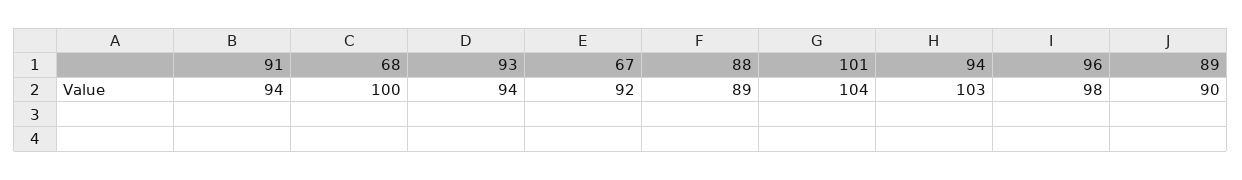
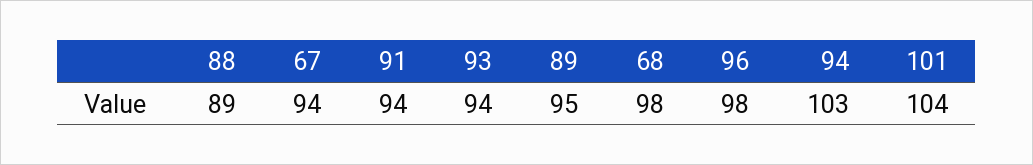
  {
    "91": 94,
-   "68": 100,
+   "68": 98,
    "93": 94,
-   "67": 92,
+   "67": 94,
    "88": 89,
    "101": 104,
    "94": 103,
    "96": 98,
-   "89": 90
+   "89": 95
  }

